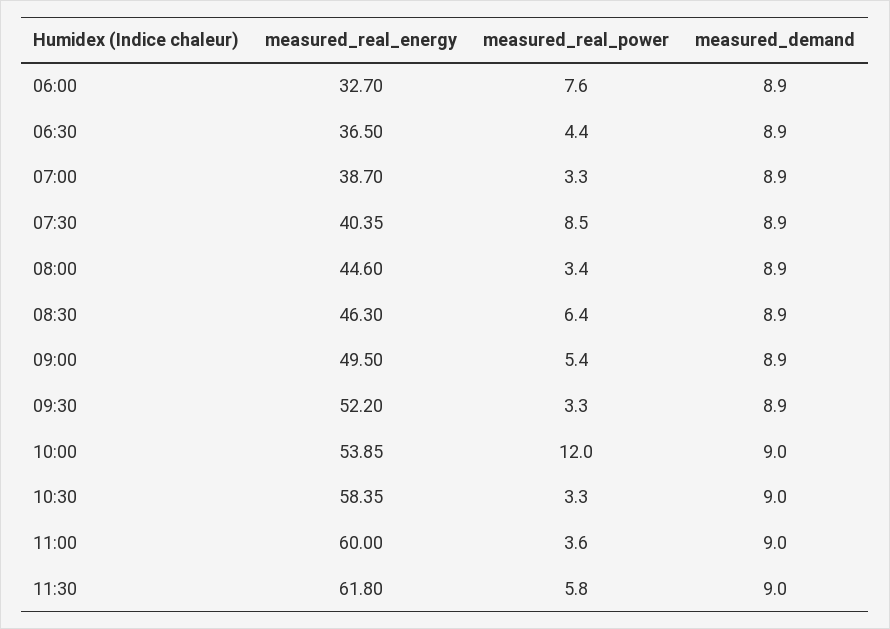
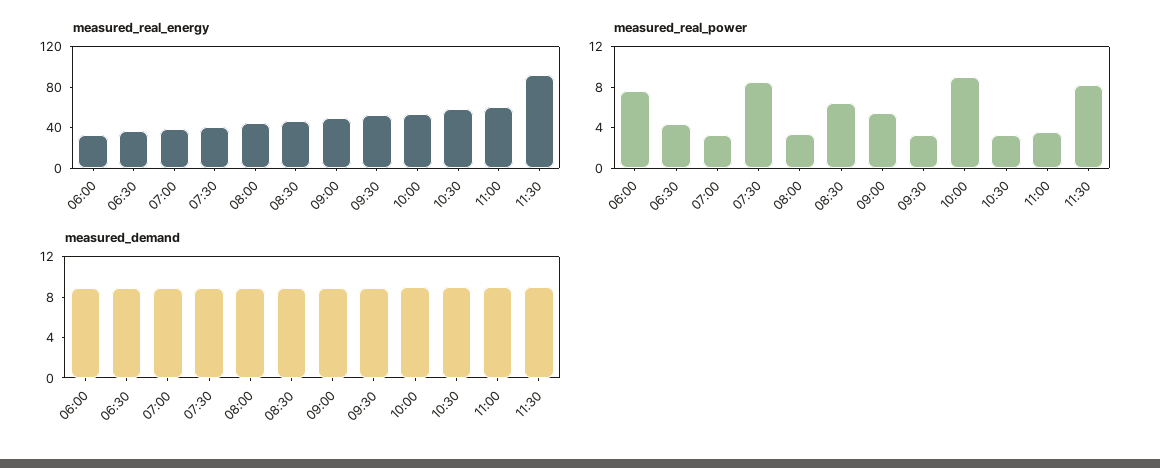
  {
    "measured_real_energy": {
      "06:00": 32.7,
      "06:30": 36.5,
      "07:00": 38.7,
      "07:30": 40.35,
      "08:00": 44.6,
      "08:30": 46.3,
      "09:00": 49.5,
      "09:30": 52.2,
      "10:00": 53.85,
      "10:30": 58.35,
      "11:00": 60,
-     "11:30": 61.8
+     "11:30": 90
    },
    "measured_real_power": {
      "06:00": 7.6,
      "06:30": 4.4,
      "07:00": 3.3,
      "07:30": 8.5,
      "08:00": 3.4,
      "08:30": 6.4,
      "09:00": 5.4,
      "09:30": 3.3,
-     "10:00": 12,
+     "10:00": 9,
      "10:30": 3.3,
      "11:00": 3.6,
-     "11:30": 5.8
+     "11:30": 8
    },
    "measured_demand": {
      "06:00": 8.9,
      "06:30": 8.9,
      "07:00": 8.9,
      "07:30": 8.9,
      "08:00": 8.9,
      "08:30": 8.9,
      "09:00": 8.9,
      "09:30": 8.9,
      "10:00": 9,
      "10:30": 9,
      "11:00": 9,
      "11:30": 9
    }
  }

